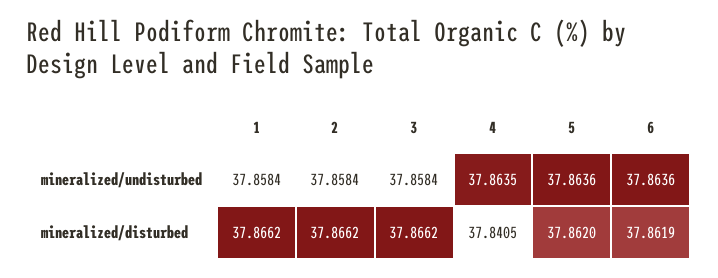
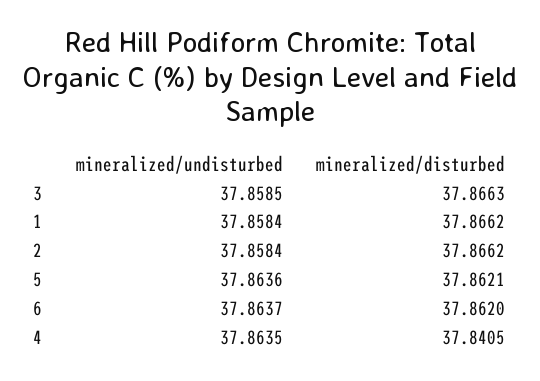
  {
    "1": {
      "mineralized/undisturbed": 37.8584,
      "mineralized/disturbed": 37.8662
    },
    "2": {
      "mineralized/undisturbed": 37.8584,
      "mineralized/disturbed": 37.8662
    },
    "3": {
-     "mineralized/undisturbed": 37.8584,
+     "mineralized/undisturbed": 37.8585,
-     "mineralized/disturbed": 37.8662
+     "mineralized/disturbed": 37.8663
    },
    "4": {
      "mineralized/undisturbed": 37.8635,
      "mineralized/disturbed": 37.8405
    },
    "5": {
      "mineralized/undisturbed": 37.8636,
-     "mineralized/disturbed": 37.862
+     "mineralized/disturbed": 37.8621
    },
    "6": {
-     "mineralized/undisturbed": 37.8636,
+     "mineralized/undisturbed": 37.8637,
-     "mineralized/disturbed": 37.8619
+     "mineralized/disturbed": 37.862
    }
  }

